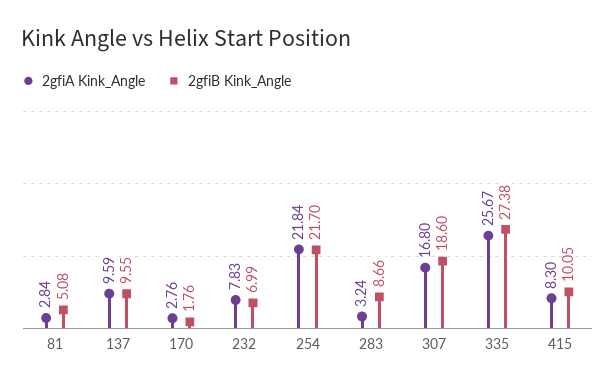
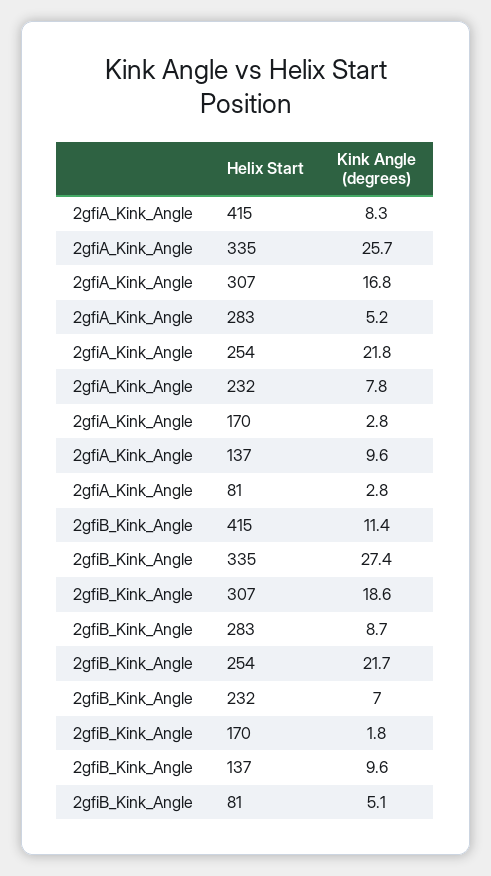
  {
    "2gfiA Kink_Angle": {
      "81": 2.84,
      "137": 9.59,
      "170": 2.76,
      "232": 7.83,
      "254": 21.84,
-     "283": 3.24,
+     "283": 5.2,
      "307": 16.8,
      "335": 25.67,
      "415": 8.3
    },
    "2gfiB Kink_Angle": {
      "81": 5.08,
      "137": 9.55,
      "170": 1.76,
      "232": 6.99,
      "254": 21.7,
      "283": 8.66,
      "307": 18.6,
      "335": 27.38,
-     "415": 10.05
+     "415": 11.4
    }
  }

